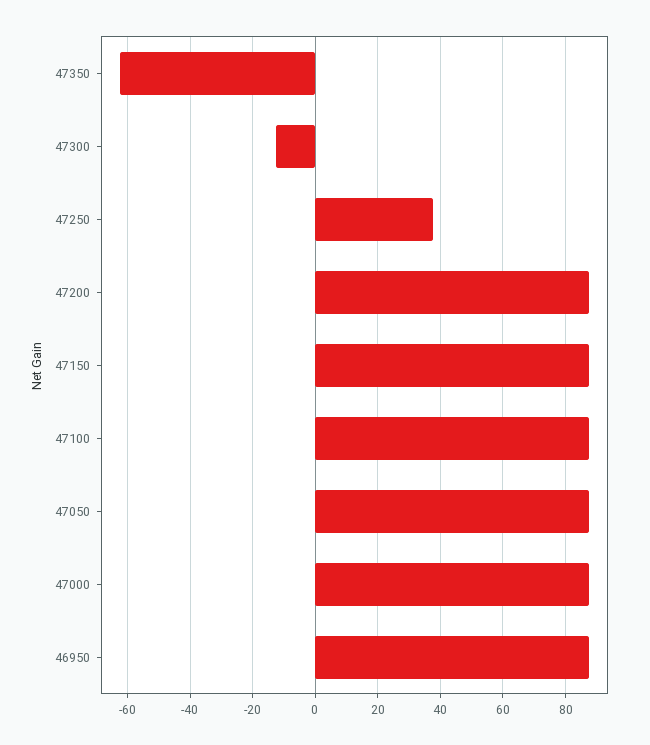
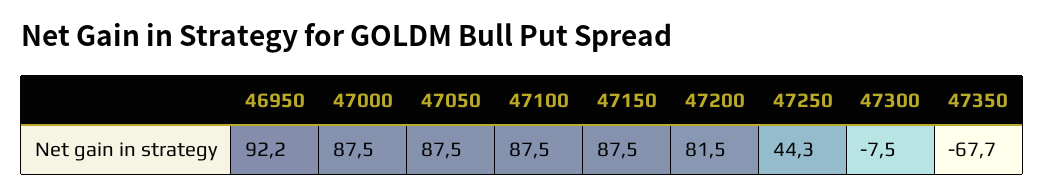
  {
-   "47350": -62,
+   "47350": -67.7,
-   "47300": -12,
+   "47300": -7.5,
-   "47250": 38,
+   "47250": 44.3,
-   "47200": 88,
+   "47200": 81.5,
    "47150": 87.5,
    "47100": 87.5,
    "47050": 87.5,
    "47000": 87.5,
-   "46950": 88
+   "46950": 92.2
  }

